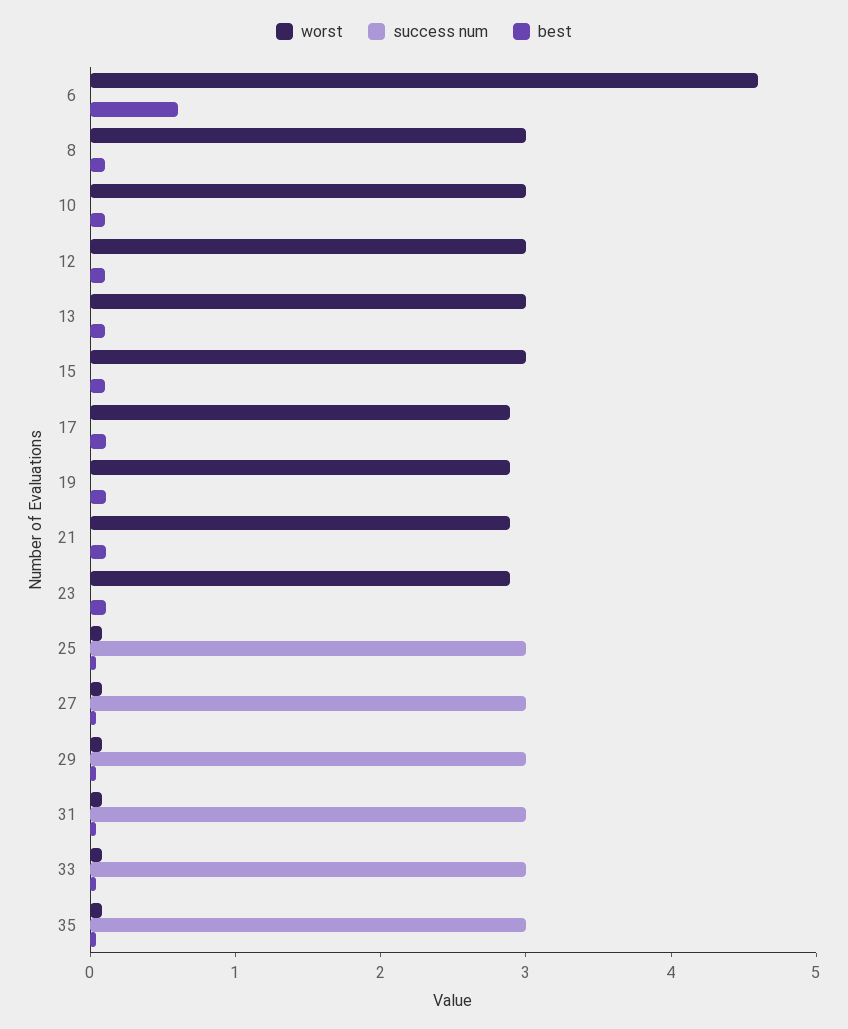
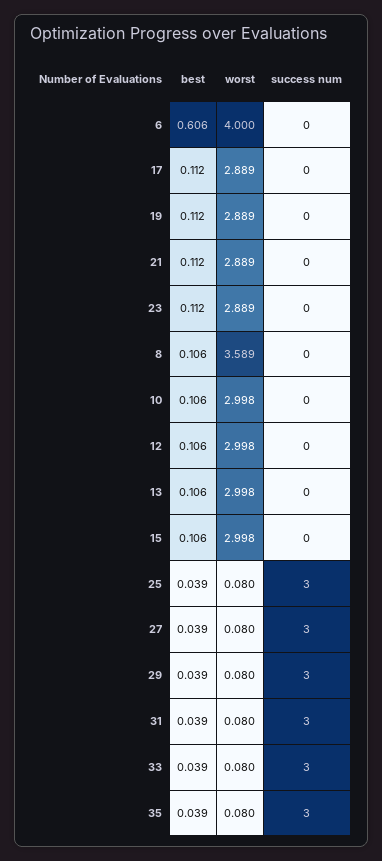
  {
    "worst": {
-     "6": 4.6,
+     "6": 4,
-     "8": 3,
+     "8": 3.589,
      "10": 2.998,
      "12": 2.998,
      "13": 2.998,
      "15": 2.998,
      "17": 2.889,
      "19": 2.889,
      "21": 2.889,
      "23": 2.889,
      "25": 0.08,
      "27": 0.08,
      "29": 0.08,
      "31": 0.08,
      "33": 0.08,
      "35": 0.08
    },
    "success num": {
      "6": 0,
      "8": 0,
      "10": 0,
      "12": 0,
      "13": 0,
      "15": 0,
      "17": 0,
      "19": 0,
      "21": 0,
      "23": 0,
      "25": 3,
      "27": 3,
      "29": 3,
      "31": 3,
      "33": 3,
      "35": 3
    },
    "best": {
      "6": 0.606,
      "8": 0.106,
      "10": 0.106,
      "12": 0.106,
      "13": 0.106,
      "15": 0.106,
      "17": 0.112,
      "19": 0.112,
      "21": 0.112,
      "23": 0.112,
      "25": 0.039,
      "27": 0.039,
      "29": 0.039,
      "31": 0.039,
      "33": 0.039,
      "35": 0.039
    }
  }

